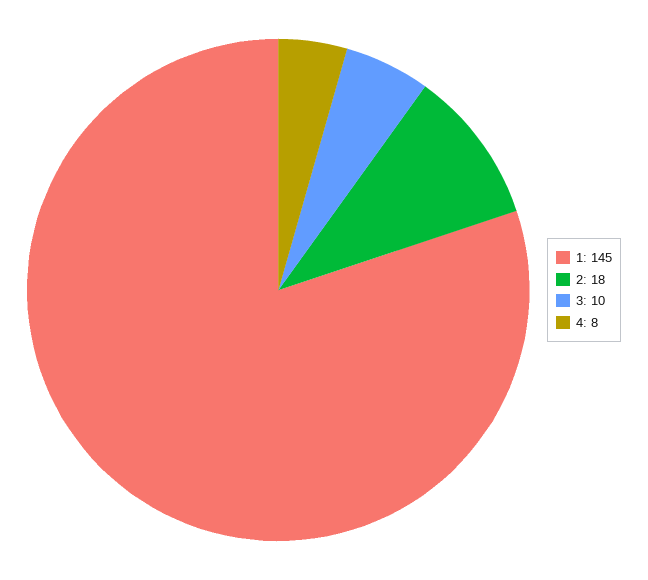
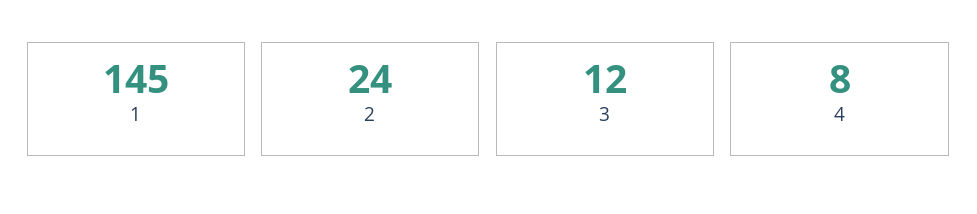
  {
    "1": 145,
-   "2": 18,
+   "2": 24,
-   "3": 10,
+   "3": 12,
    "4": 8
  }

